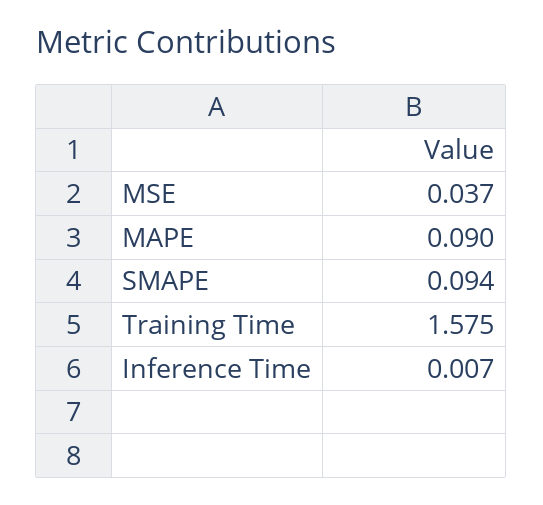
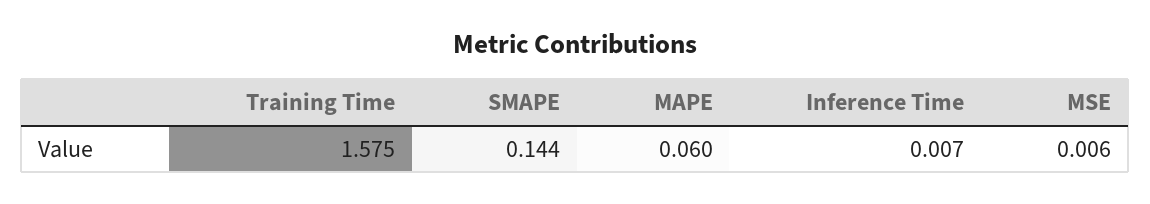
  {
-   "MSE": 0.037,
+   "MSE": 0.006,
-   "MAPE": 0.09,
+   "MAPE": 0.06,
-   "SMAPE": 0.094,
+   "SMAPE": 0.144,
    "Training Time": 1.575,
    "Inference Time": 0.007
  }

